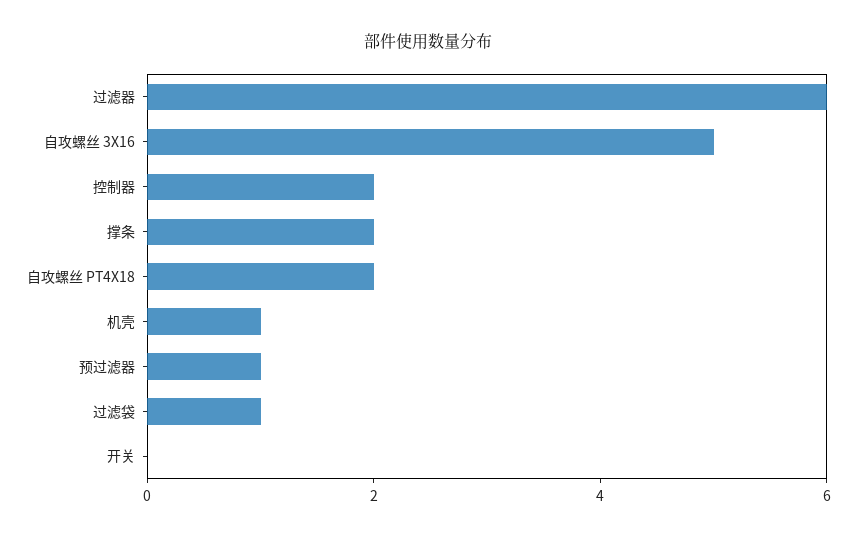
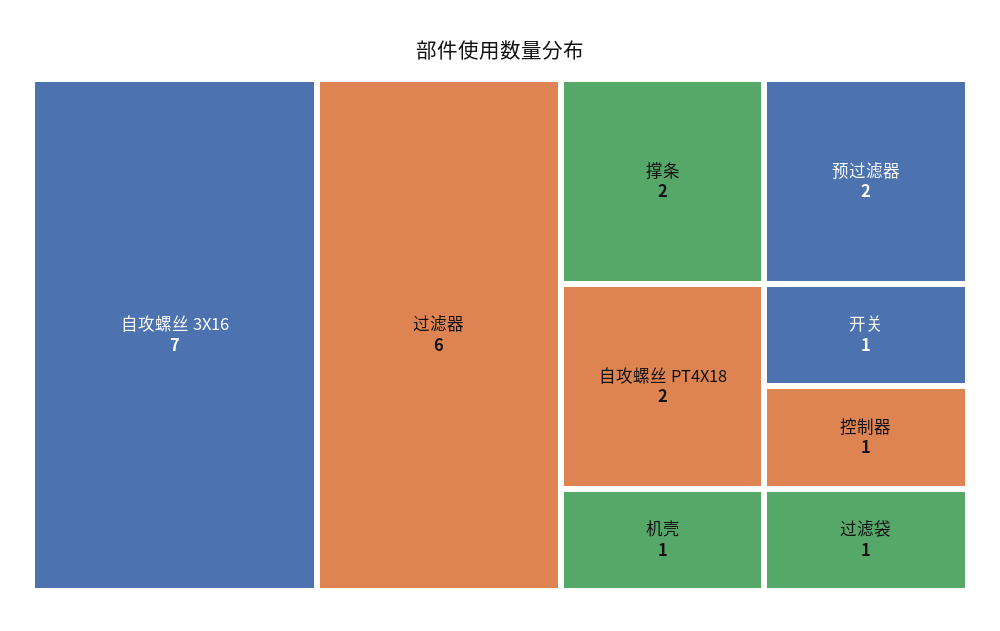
  {
    "过滤器": 6,
-   "自攻螺丝 3X16": 5,
+   "自攻螺丝 3X16": 7,
-   "控制器": 2,
+   "控制器": 1,
    "撑条": 2,
    "自攻螺丝 PT4X18": 2,
    "机壳": 1,
-   "预过滤器": 1,
+   "预过滤器": 2,
    "过滤袋": 1,
-   "开关": 0
+   "开关": 1
  }

